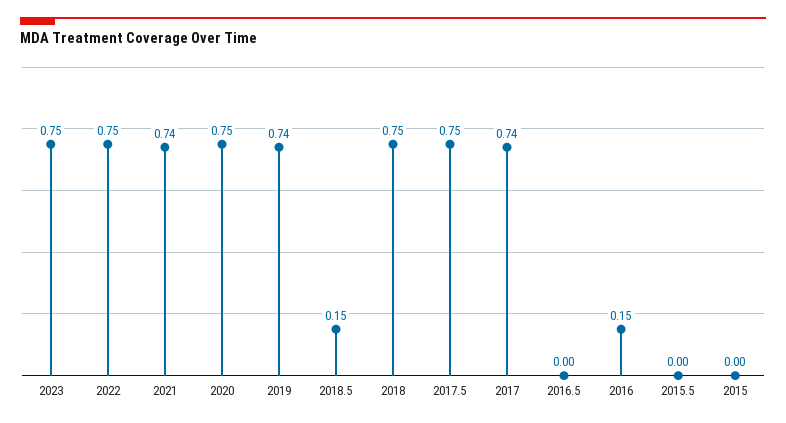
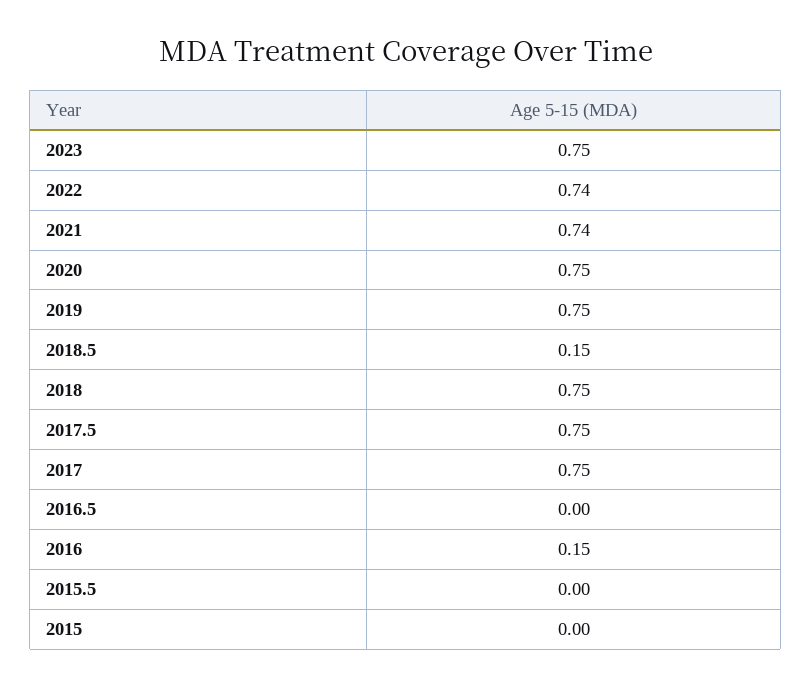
  {
    "2023": 0.75,
-   "2022": 0.75,
+   "2022": 0.74,
    "2021": 0.74,
    "2020": 0.75,
-   "2019": 0.74,
+   "2019": 0.75,
    "2018.5": 0.15,
    "2018": 0.75,
    "2017.5": 0.75,
-   "2017": 0.74,
+   "2017": 0.75,
    "2016.5": 0,
    "2016": 0.15,
    "2015.5": 0,
    "2015": 0
  }

